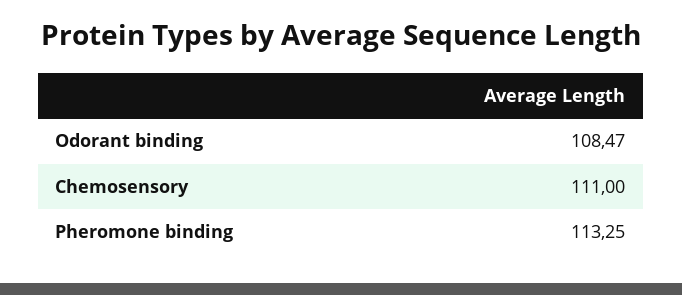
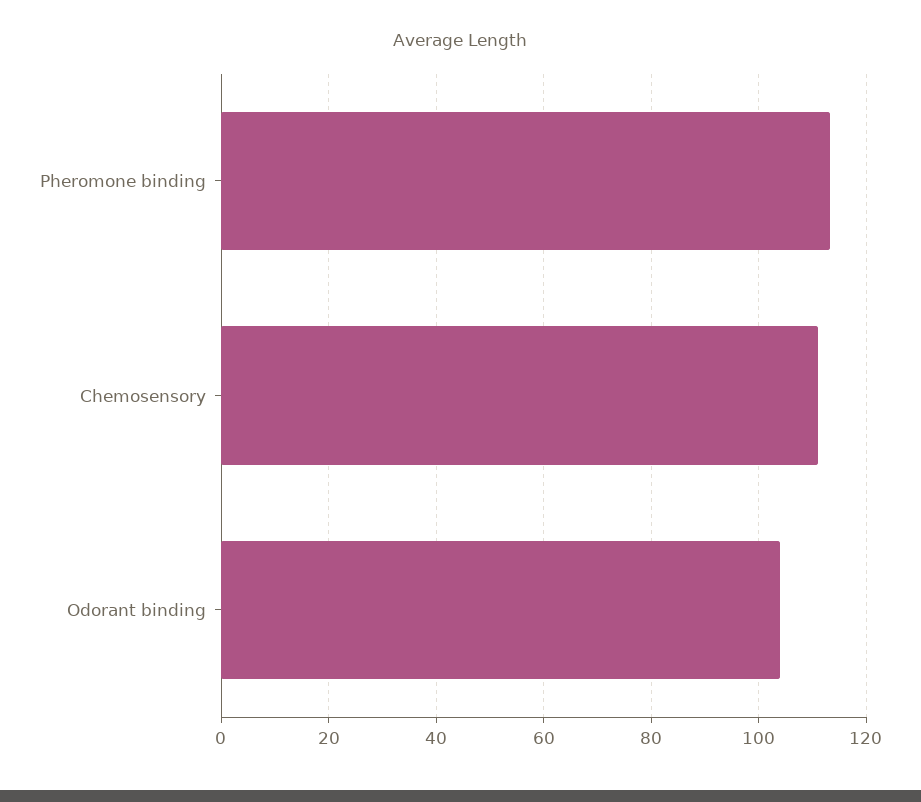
  {
-   "Odorant binding": 108.47,
+   "Odorant binding": 104,
    "Chemosensory": 111,
    "Pheromone binding": 113.25
  }

